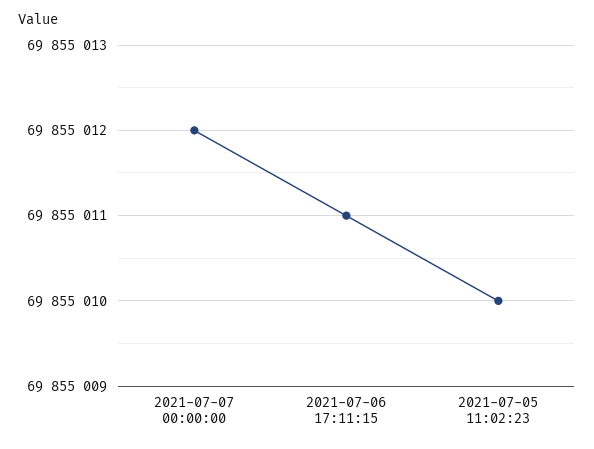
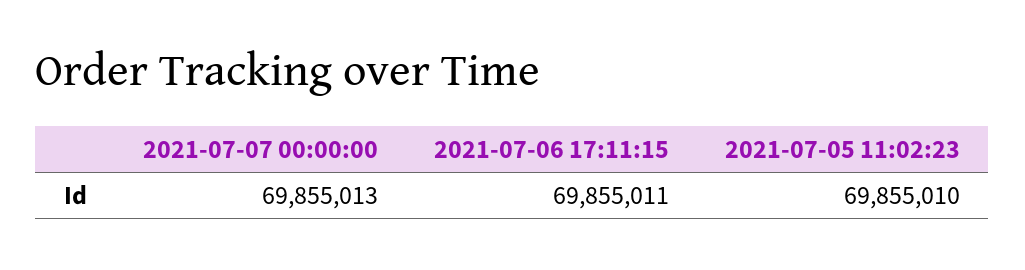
  {
-   "2021-07-07 00:00:00": 69855012,
+   "2021-07-07 00:00:00": 69855013,
    "2021-07-06 17:11:15": 69855011,
    "2021-07-05 11:02:23": 69855010
  }

